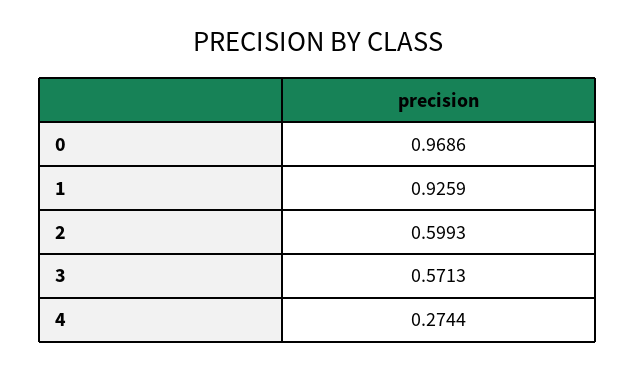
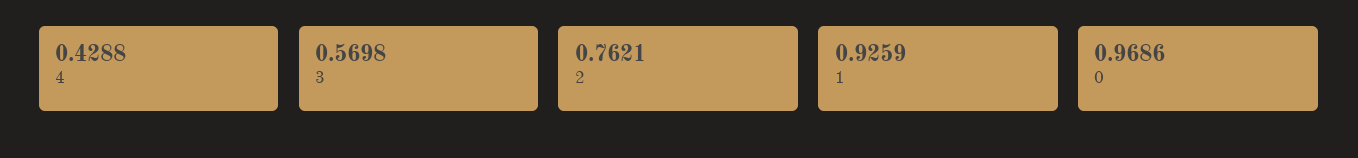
  {
    "0": 0.9686,
    "1": 0.9259,
-   "2": 0.5993,
+   "2": 0.7621,
-   "3": 0.5713,
+   "3": 0.5698,
-   "4": 0.2744
+   "4": 0.4288
  }

